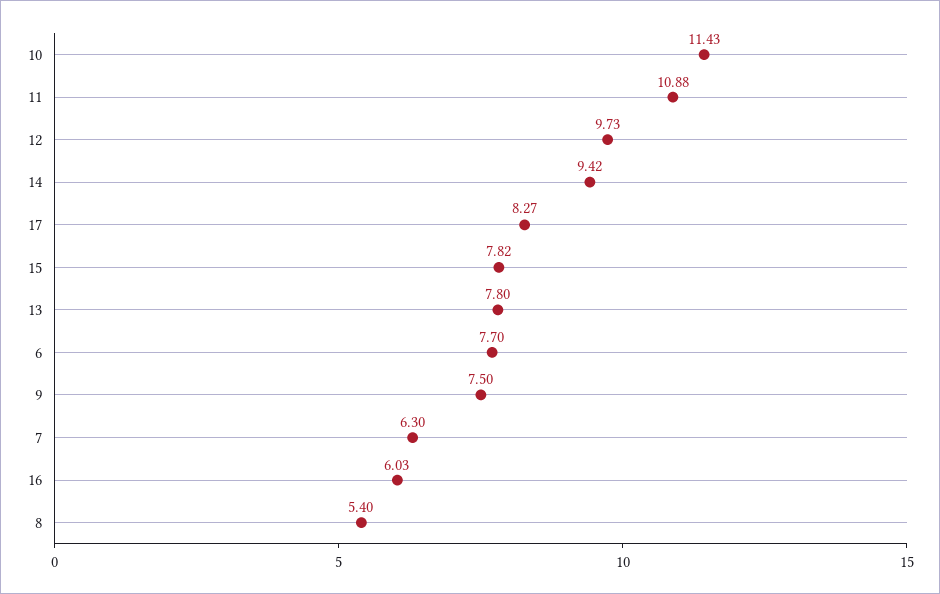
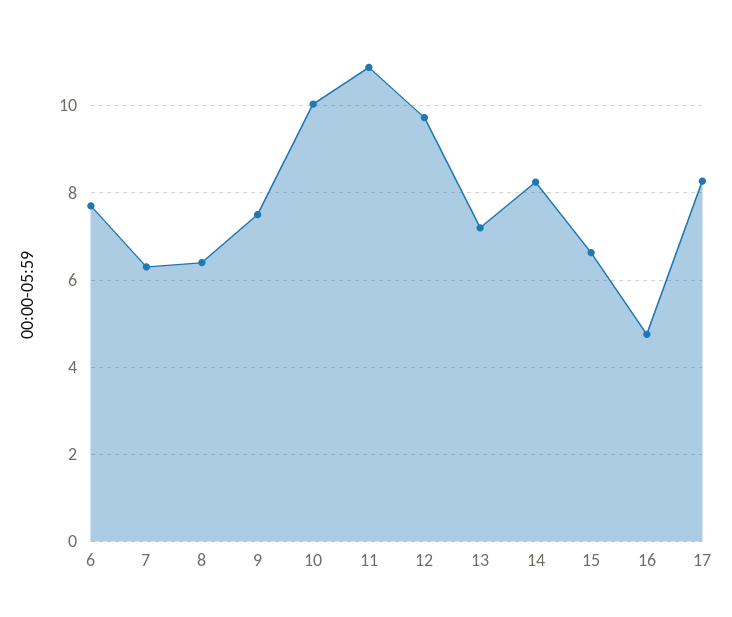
  {
-   "10": 11.43,
+   "10": 10,
    "11": 10.88,
    "12": 9.73,
-   "14": 9.42,
+   "14": 8.2,
    "17": 8.27,
-   "15": 7.82,
+   "15": 6.6,
-   "13": 7.8,
+   "13": 7.2,
    "6": 7.7,
    "9": 7.5,
    "7": 6.3,
-   "16": 6.03,
+   "16": 4.8,
-   "8": 5.4
+   "8": 6.4
  }

